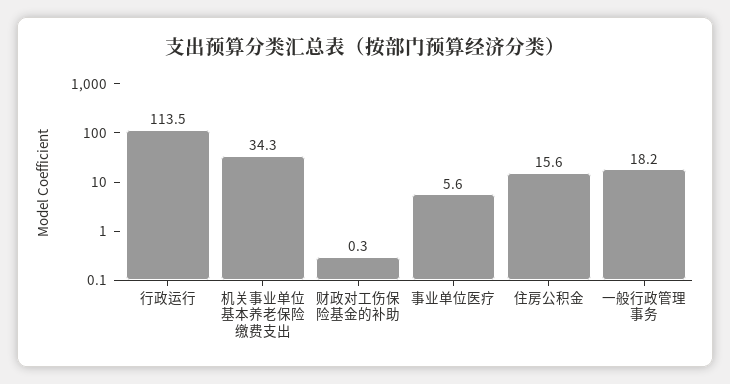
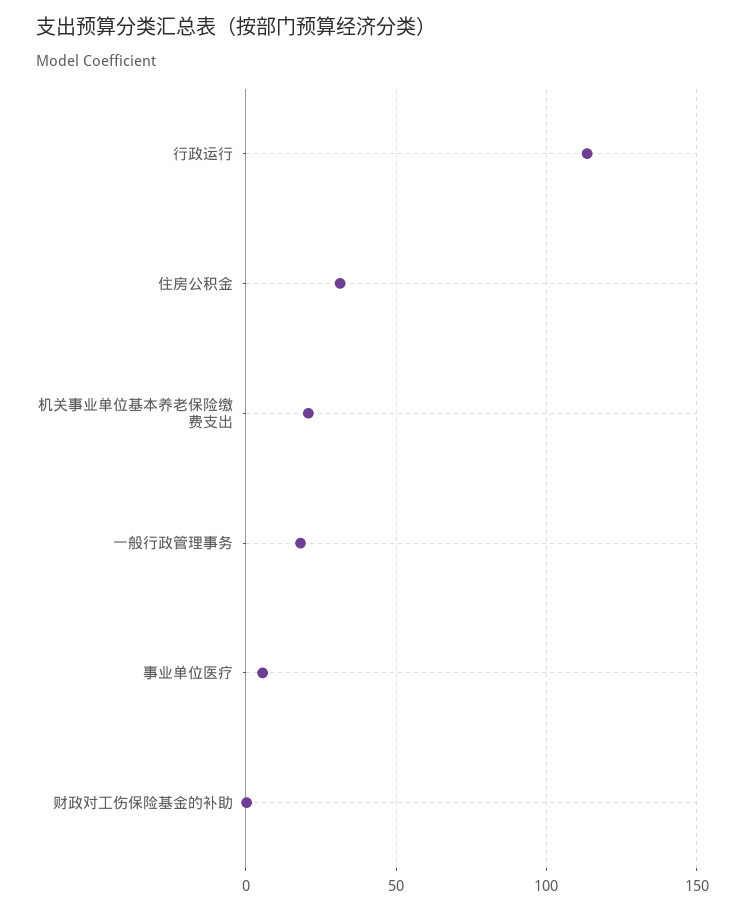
  {
    "行政运行": 113.5,
-   "机关事业单位基本养老保险缴费支出": 34.3,
+   "机关事业单位基本养老保险缴费支出": 20,
    "财政对工伤保险基金的补助": 0.3,
    "事业单位医疗": 5.6,
-   "住房公积金": 15.6,
+   "住房公积金": 30,
    "一般行政管理事务": 18.2
  }

